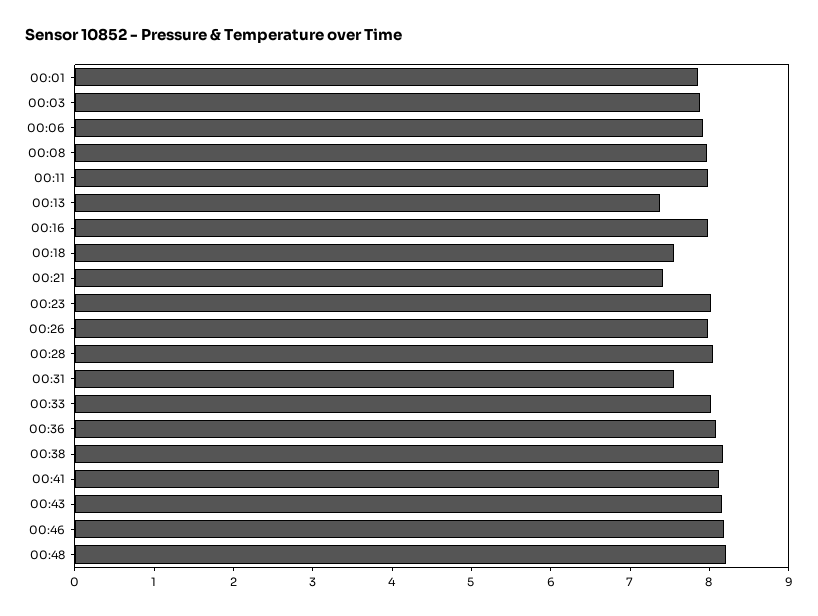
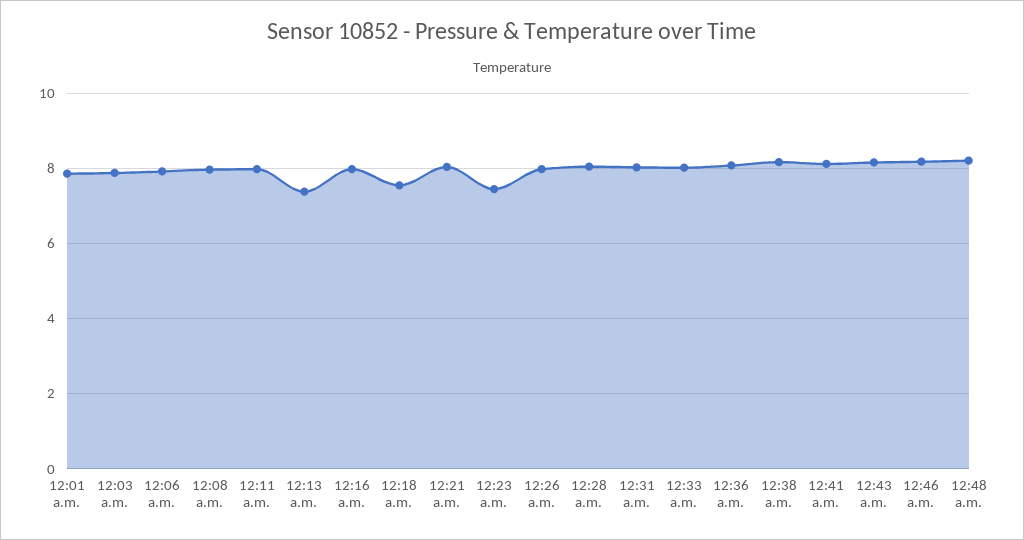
  {
    "00:01": 7.8,
    "00:03": 7.8,
    "00:06": 8,
    "00:08": 8,
    "00:11": 8,
    "00:13": 7.4,
    "00:16": 8,
    "00:18": 7.6,
-   "00:21": 7.4,
+   "00:21": 8,
-   "00:23": 8,
+   "00:23": 7.4,
    "00:26": 8,
    "00:28": 8,
-   "00:31": 7.6,
+   "00:31": 8,
    "00:33": 8,
    "00:36": 8,
    "00:38": 8.2,
    "00:41": 8.2,
    "00:43": 8.2,
    "00:46": 8.2,
    "00:48": 8.2
  }

